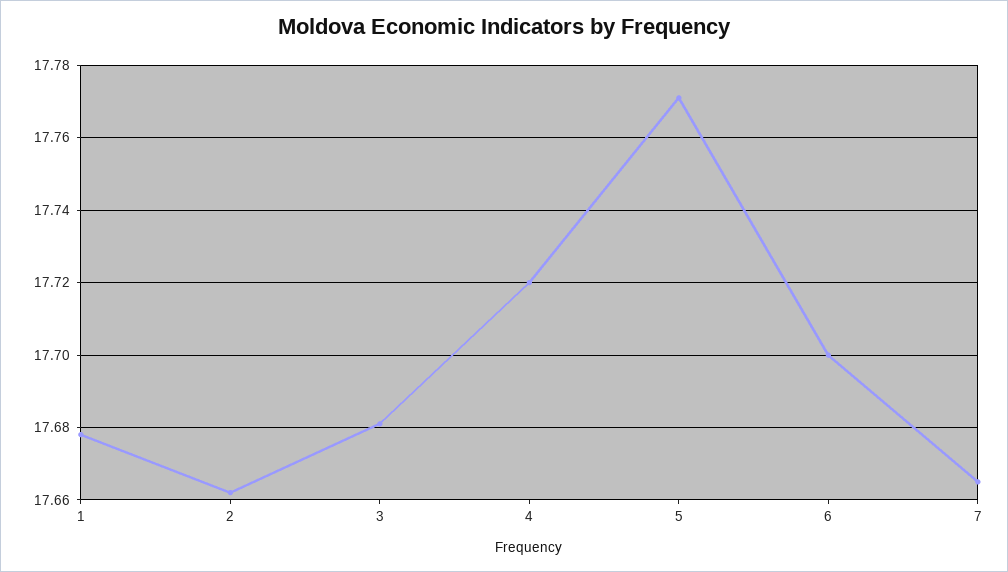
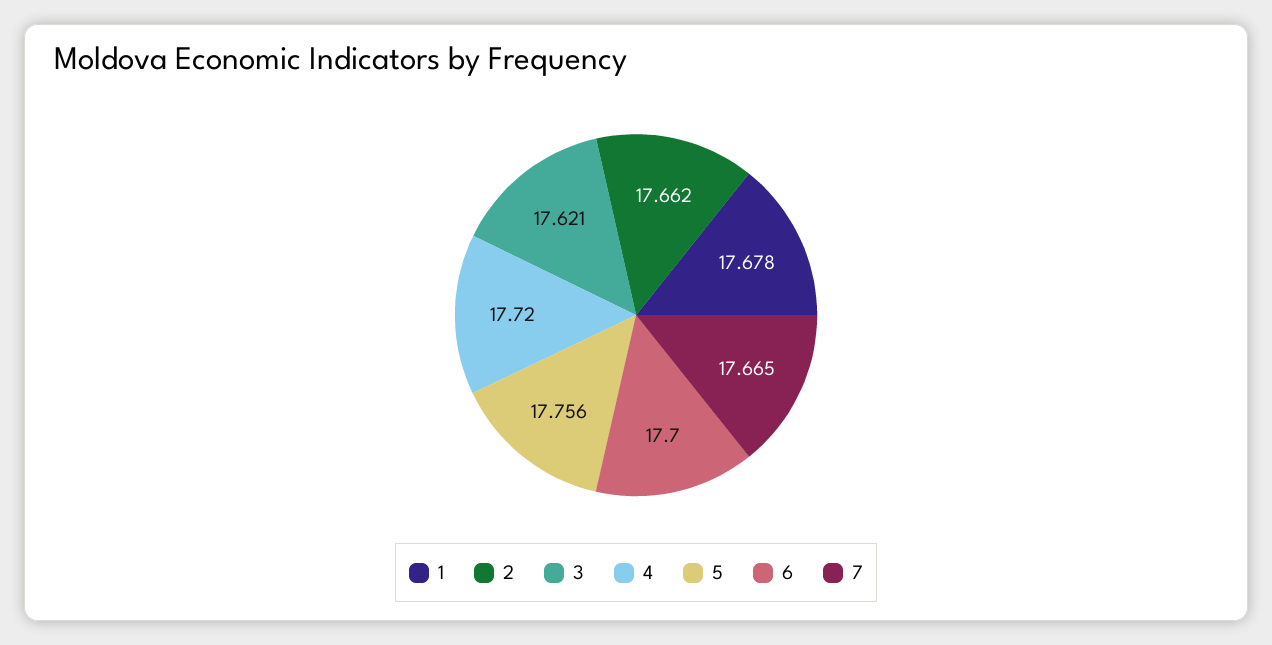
  {
    "1": 17.678,
    "2": 17.662,
-   "3": 17.68,
+   "3": 17.621,
    "4": 17.72,
-   "5": 17.77,
+   "5": 17.756,
    "6": 17.7,
    "7": 17.665
  }

